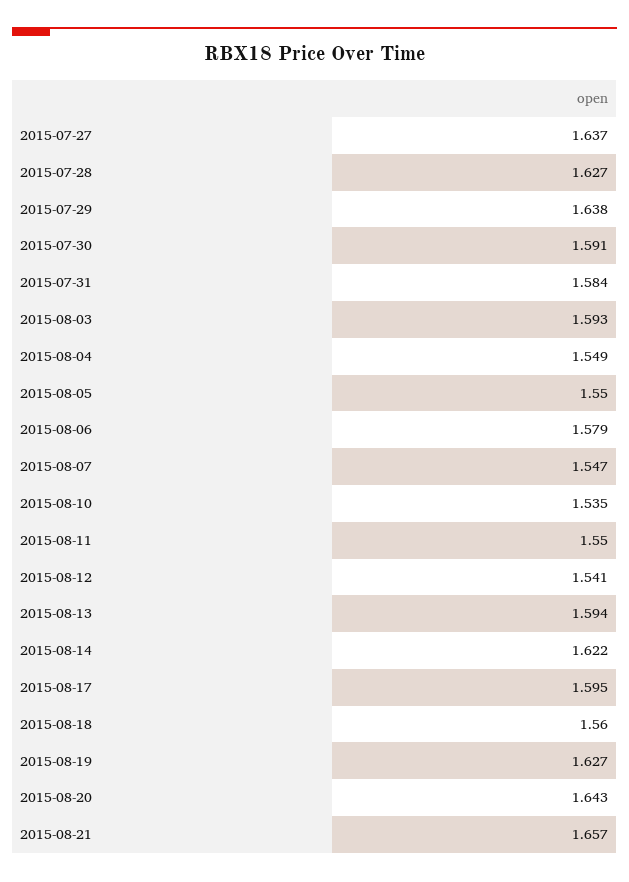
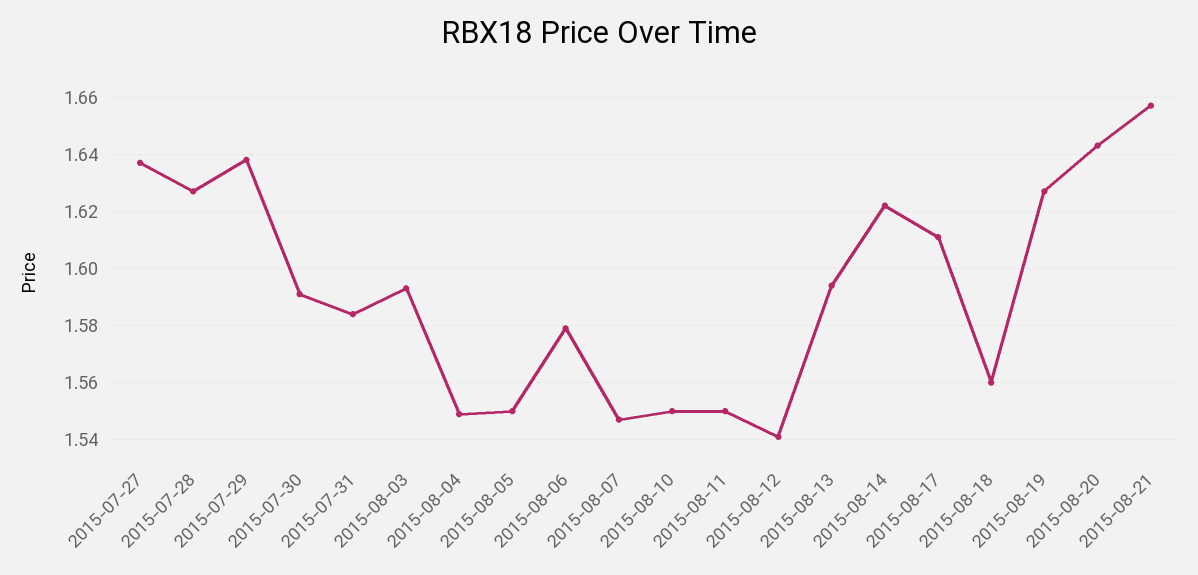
  {
    "2015-07-27": 1.637,
    "2015-07-28": 1.627,
    "2015-07-29": 1.638,
    "2015-07-30": 1.591,
    "2015-07-31": 1.584,
    "2015-08-03": 1.593,
    "2015-08-04": 1.549,
    "2015-08-05": 1.55,
    "2015-08-06": 1.579,
    "2015-08-07": 1.547,
-   "2015-08-10": 1.535,
+   "2015-08-10": 1.55,
    "2015-08-11": 1.55,
    "2015-08-12": 1.541,
    "2015-08-13": 1.594,
    "2015-08-14": 1.622,
-   "2015-08-17": 1.595,
+   "2015-08-17": 1.61,
    "2015-08-18": 1.56,
    "2015-08-19": 1.627,
    "2015-08-20": 1.643,
    "2015-08-21": 1.657
  }

